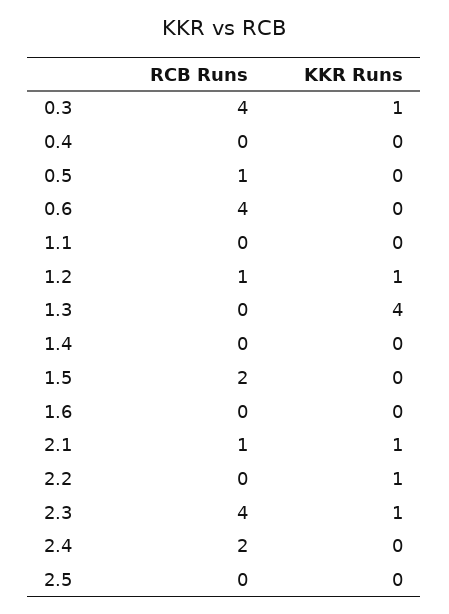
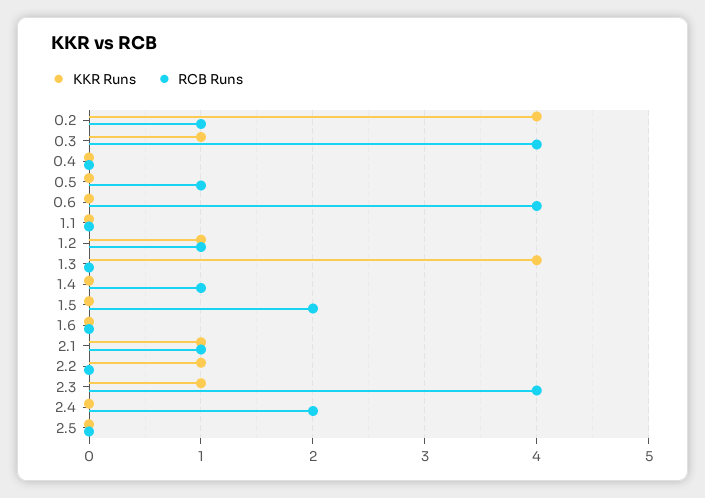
  {
    "RCB Runs": {
      "0.3": 4,
      "0.4": 0,
      "0.5": 1,
      "0.6": 4,
      "1.1": 0,
      "1.2": 1,
      "1.3": 0,
-     "1.4": 0,
+     "1.4": 1,
      "1.5": 2,
      "1.6": 0,
      "2.1": 1,
      "2.2": 0,
      "2.3": 4,
      "2.4": 2,
-     "2.5": 0
+     "2.5": 0,
+     "0.2": 1
    },
    "KKR Runs": {
      "0.3": 1,
      "0.4": 0,
      "0.5": 0,
      "0.6": 0,
      "1.1": 0,
      "1.2": 1,
      "1.3": 4,
      "1.4": 0,
      "1.5": 0,
      "1.6": 0,
      "2.1": 1,
      "2.2": 1,
      "2.3": 1,
      "2.4": 0,
-     "2.5": 0
+     "2.5": 0,
+     "0.2": 4
    }
  }

